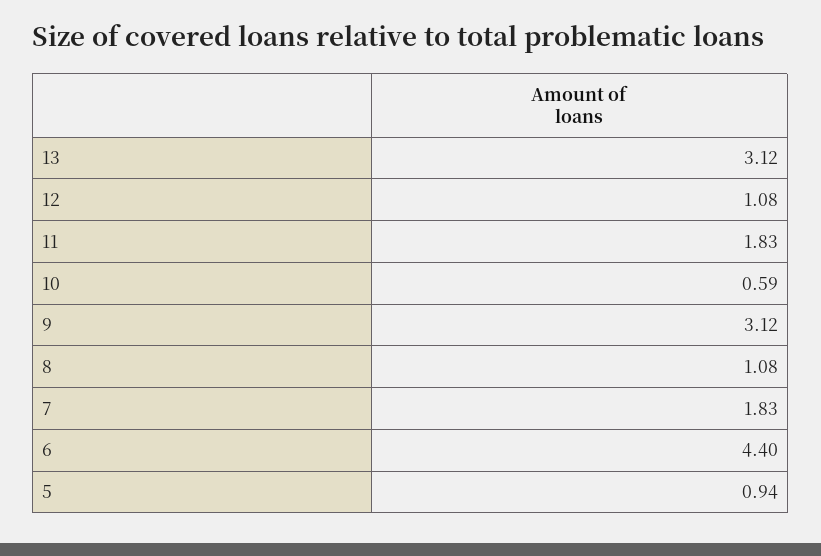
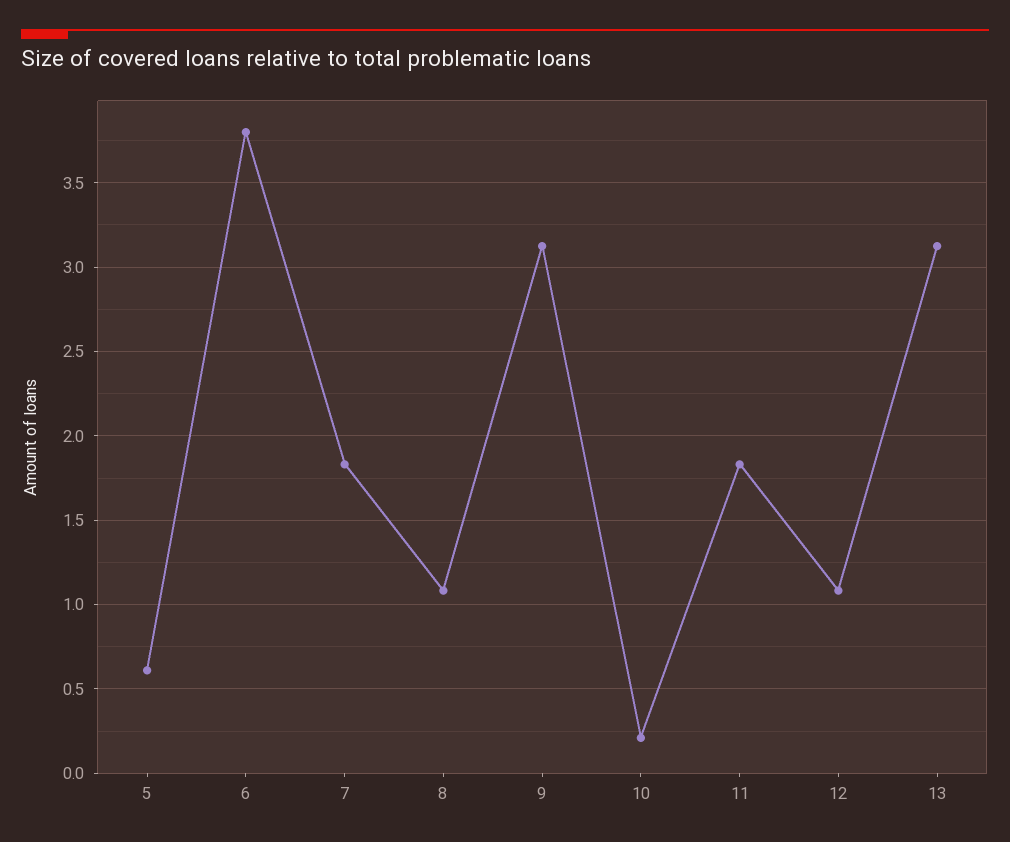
  {
    "13": 3.12,
    "12": 1.08,
    "11": 1.83,
-   "10": 0.59,
+   "10": 0.2,
    "9": 3.12,
    "8": 1.08,
    "7": 1.83,
-   "6": 4.4,
+   "6": 3.8,
-   "5": 0.94
+   "5": 0.6
  }

